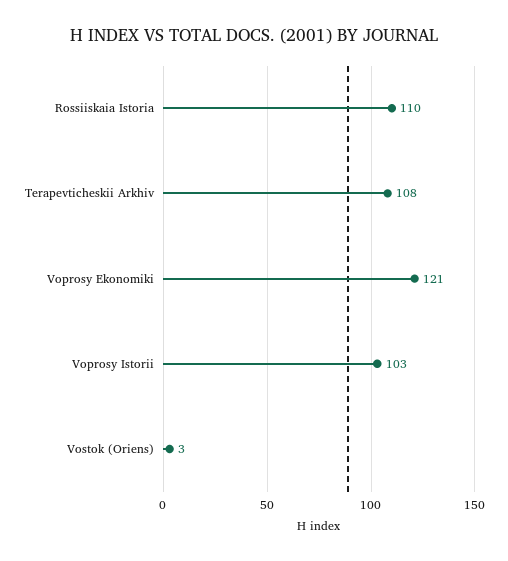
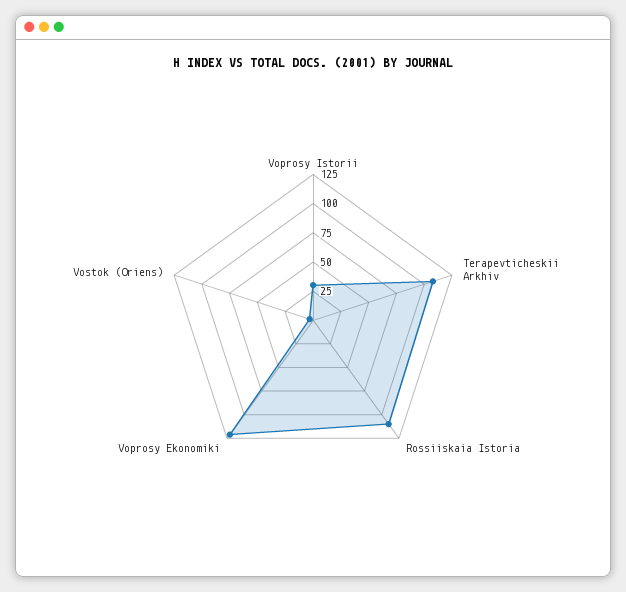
  {
    "Rossiiskaia Istoria": 110,
    "Terapevticheskii Arkhiv": 108,
    "Voprosy Ekonomiki": 121,
-   "Voprosy Istorii": 103,
+   "Voprosy Istorii": 25,
    "Vostok (Oriens)": 3
  }

